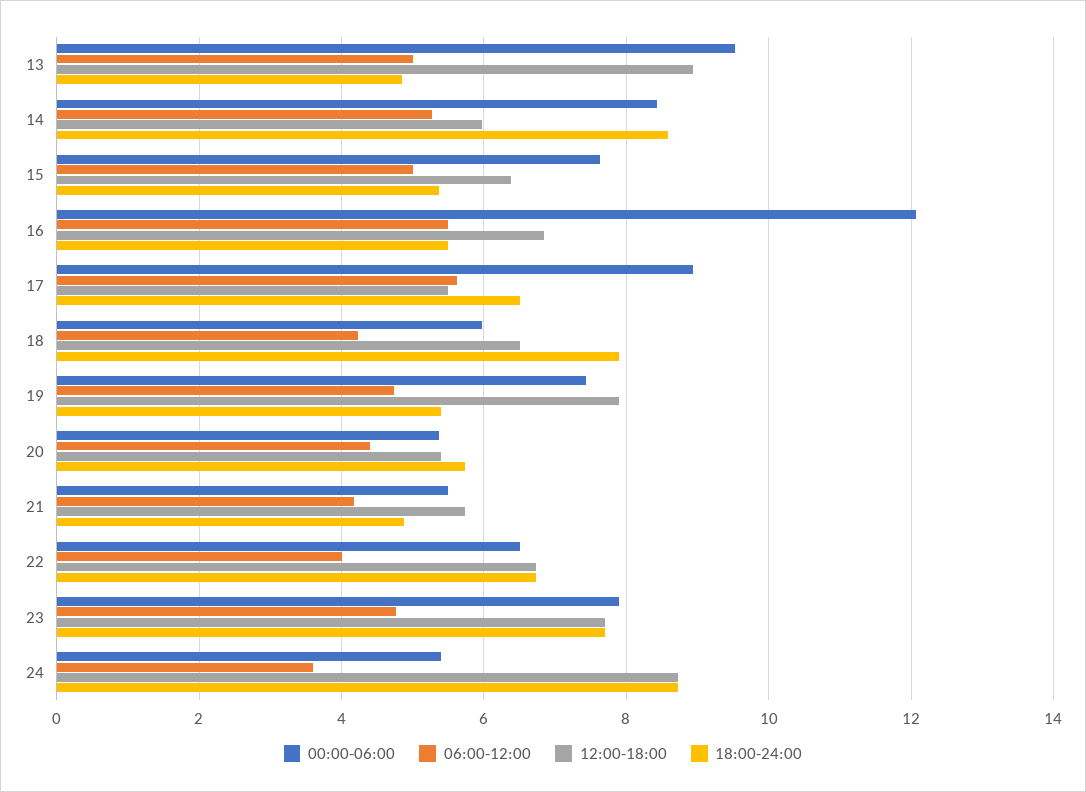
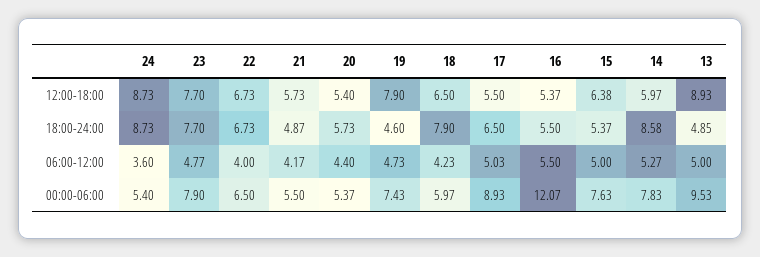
  {
    "00:00-06:00": {
      "13": 9.53,
-     "14": 8.4,
+     "14": 7.83,
      "15": 7.63,
      "16": 12.07,
      "17": 8.93,
      "18": 5.97,
      "19": 7.43,
      "20": 5.37,
      "21": 5.5,
      "22": 6.5,
      "23": 7.9,
      "24": 5.4
    },
    "06:00-12:00": {
      "13": 5,
      "14": 5.27,
      "15": 5,
      "16": 5.5,
-     "17": 5.6,
+     "17": 5.03,
      "18": 4.23,
      "19": 4.73,
      "20": 4.4,
      "21": 4.17,
      "22": 4,
      "23": 4.77,
      "24": 3.6
    },
    "12:00-18:00": {
      "13": 8.93,
      "14": 5.97,
      "15": 6.38,
-     "16": 6.8,
+     "16": 5.37,
      "17": 5.5,
      "18": 6.5,
      "19": 7.9,
      "20": 5.4,
      "21": 5.73,
      "22": 6.73,
      "23": 7.7,
      "24": 8.73
    },
    "18:00-24:00": {
      "13": 4.85,
      "14": 8.58,
      "15": 5.37,
      "16": 5.5,
      "17": 6.5,
      "18": 7.9,
-     "19": 5.4,
+     "19": 4.6,
      "20": 5.73,
      "21": 4.87,
      "22": 6.73,
      "23": 7.7,
      "24": 8.73
    }
  }

